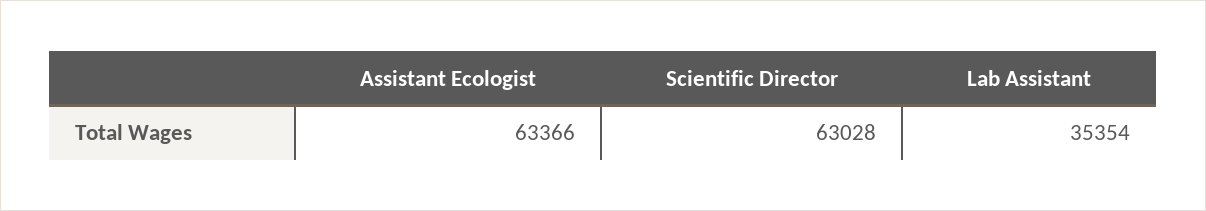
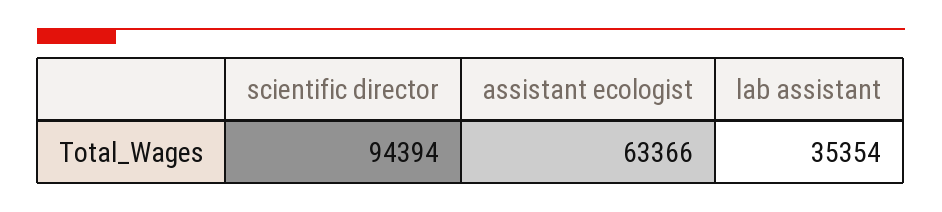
  {
    "Assistant Ecologist": 63366,
-   "Scientific Director": 63028,
+   "Scientific Director": 94394,
    "Lab Assistant": 35354
  }

